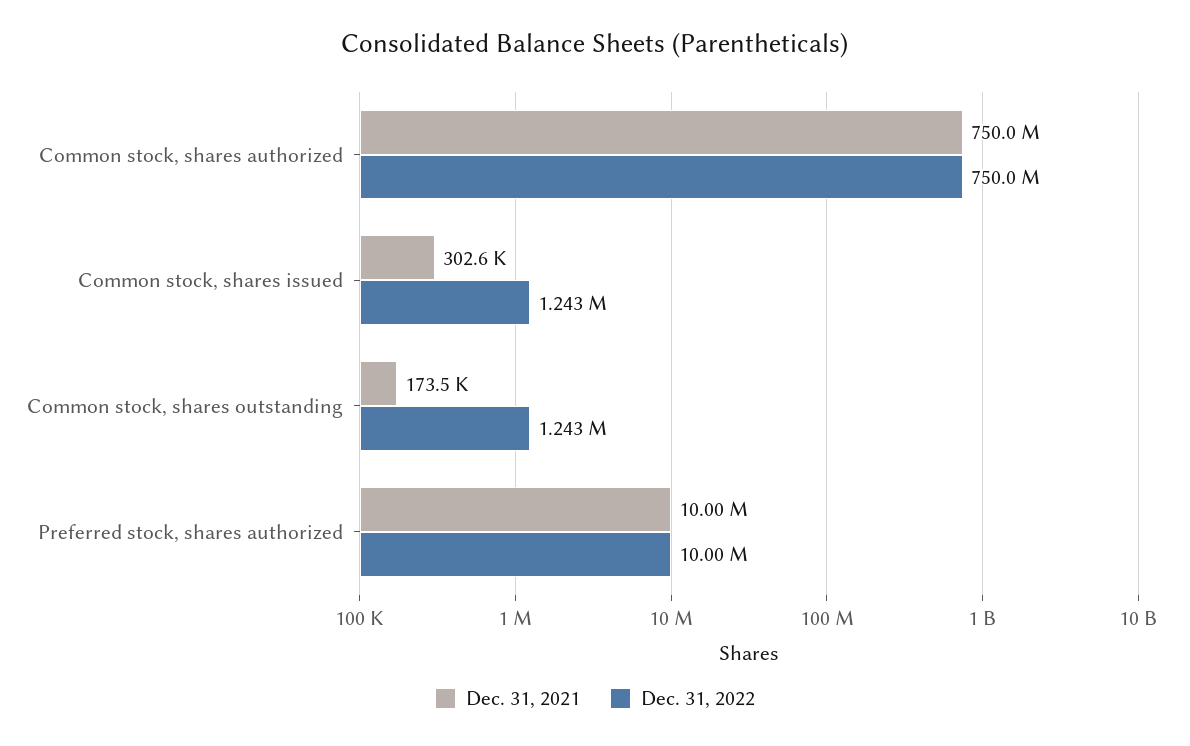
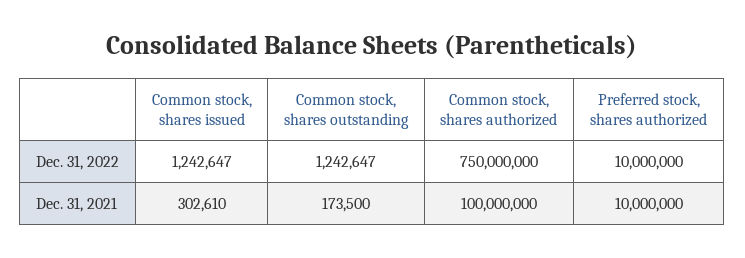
  {
    "Dec. 31, 2021": {
-     "Common stock, shares authorized": 750000000,
+     "Common stock, shares authorized": 100000000,
      "Common stock, shares issued": 302610,
      "Common stock, shares outstanding": 173500,
      "Preferred stock, shares authorized": 10000000
    },
    "Dec. 31, 2022": {
      "Common stock, shares authorized": 750000000,
      "Common stock, shares issued": 1242647,
      "Common stock, shares outstanding": 1242647,
      "Preferred stock, shares authorized": 10000000
    }
  }

